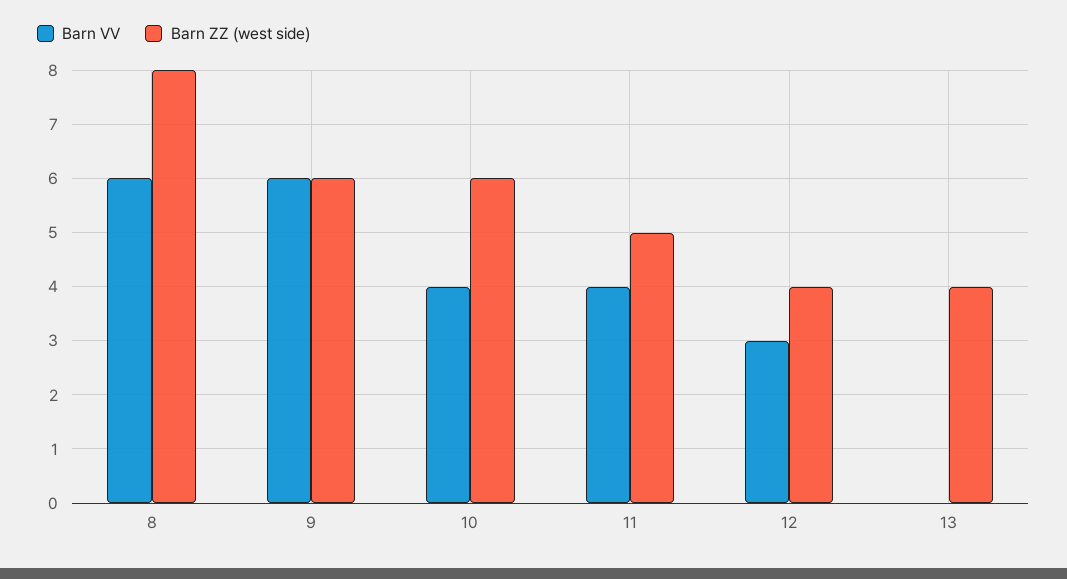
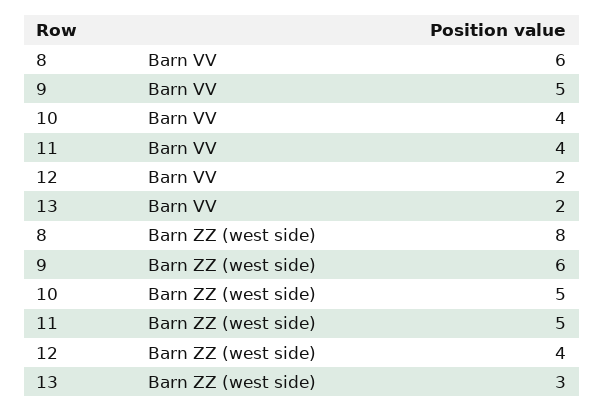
  {
    "Barn VV": {
      "8": 6,
-     "9": 6,
+     "9": 5,
      "10": 4,
      "11": 4,
-     "12": 3,
+     "12": 2,
-     "13": 0
+     "13": 2
    },
    "Barn ZZ (west side)": {
      "8": 8,
      "9": 6,
-     "10": 6,
+     "10": 5,
      "11": 5,
      "12": 4,
-     "13": 4
+     "13": 3
    }
  }

